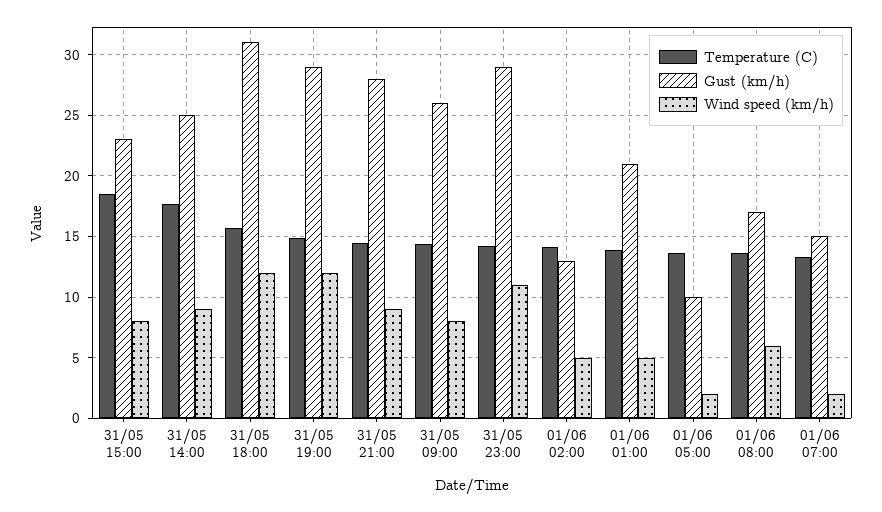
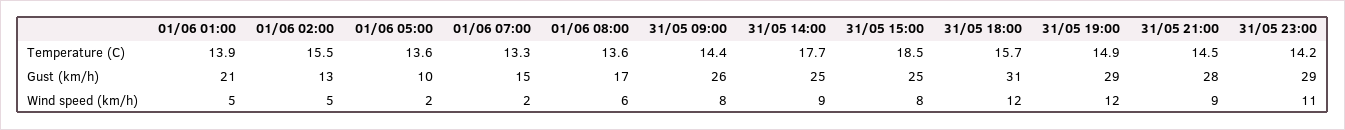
  {
    "Temperature (C)": {
      "31/05 15:00": 18.5,
      "31/05 14:00": 17.7,
      "31/05 18:00": 15.7,
      "31/05 19:00": 14.9,
      "31/05 21:00": 14.5,
      "31/05 09:00": 14.4,
      "31/05 23:00": 14.2,
-     "01/06 02:00": 14,
+     "01/06 02:00": 15.5,
      "01/06 01:00": 13.9,
      "01/06 05:00": 13.6,
      "01/06 08:00": 13.6,
      "01/06 07:00": 13.3
    },
    "Gust (km/h)": {
-     "31/05 15:00": 23,
+     "31/05 15:00": 25,
      "31/05 14:00": 25,
      "31/05 18:00": 31,
      "31/05 19:00": 29,
      "31/05 21:00": 28,
      "31/05 09:00": 26,
      "31/05 23:00": 29,
      "01/06 02:00": 13,
      "01/06 01:00": 21,
      "01/06 05:00": 10,
      "01/06 08:00": 17,
      "01/06 07:00": 15
    },
    "Wind speed (km/h)": {
      "31/05 15:00": 8,
      "31/05 14:00": 9,
      "31/05 18:00": 12,
      "31/05 19:00": 12,
      "31/05 21:00": 9,
      "31/05 09:00": 8,
      "31/05 23:00": 11,
      "01/06 02:00": 5,
      "01/06 01:00": 5,
      "01/06 05:00": 2,
      "01/06 08:00": 6,
      "01/06 07:00": 2
    }
  }

